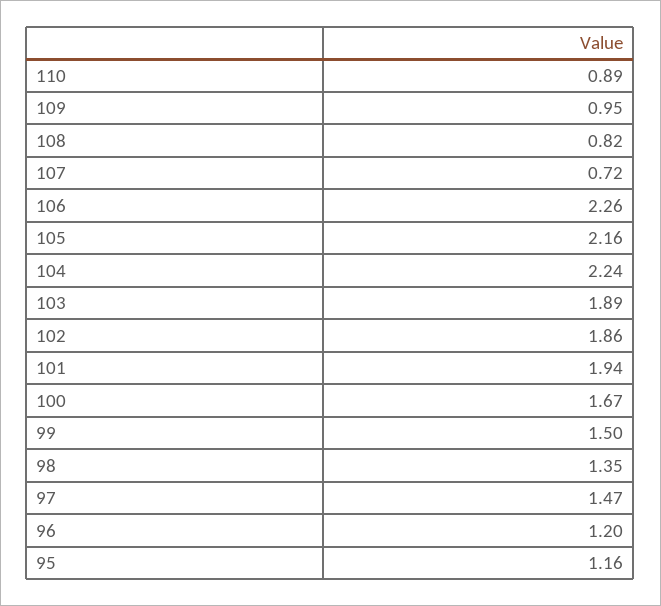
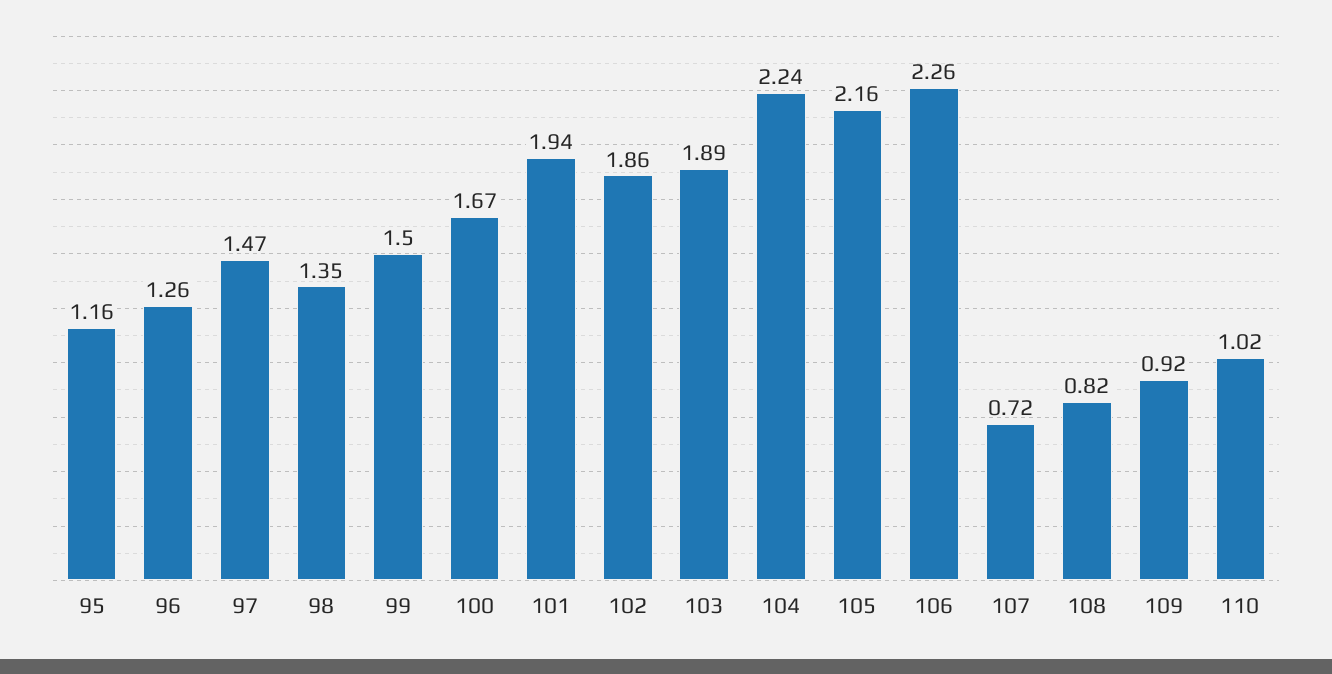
  {
-   "110": 0.89,
+   "110": 1.02,
-   "109": 0.95,
+   "109": 0.92,
    "108": 0.82,
    "107": 0.72,
    "106": 2.26,
    "105": 2.16,
    "104": 2.24,
    "103": 1.89,
    "102": 1.86,
    "101": 1.94,
    "100": 1.67,
    "99": 1.5,
    "98": 1.35,
    "97": 1.47,
-   "96": 1.2,
+   "96": 1.26,
    "95": 1.16
  }

